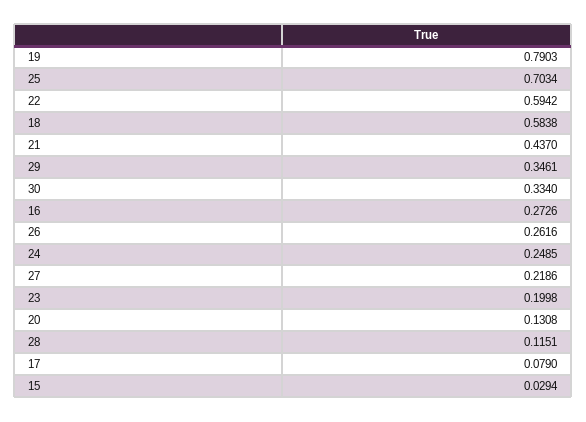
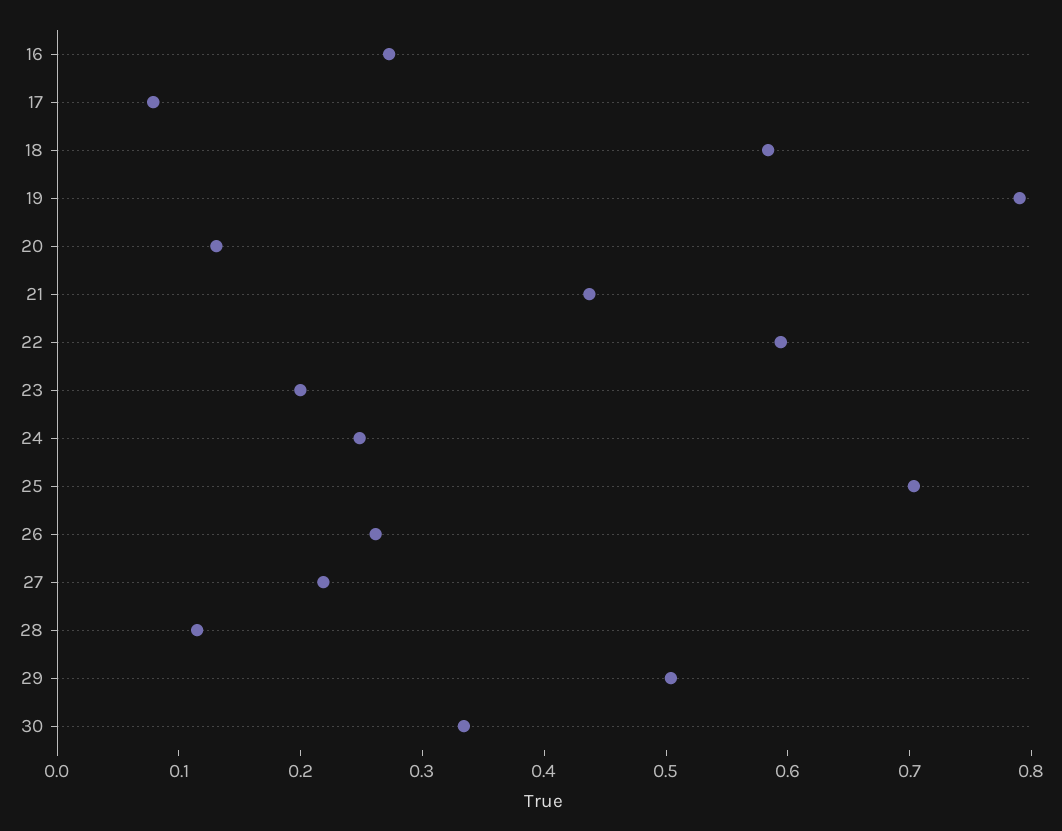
  {
    "19": 0.7903,
    "25": 0.7034,
    "22": 0.5942,
    "18": 0.5838,
    "21": 0.437,
-   "29": 0.3461,
+   "29": 0.5,
    "30": 0.334,
    "16": 0.2726,
    "26": 0.2616,
    "24": 0.2485,
    "27": 0.2186,
    "23": 0.1998,
    "20": 0.1308,
    "28": 0.1151,
-   "17": 0.079,
+   "17": 0.079
-   "15": 0.0294
  }

